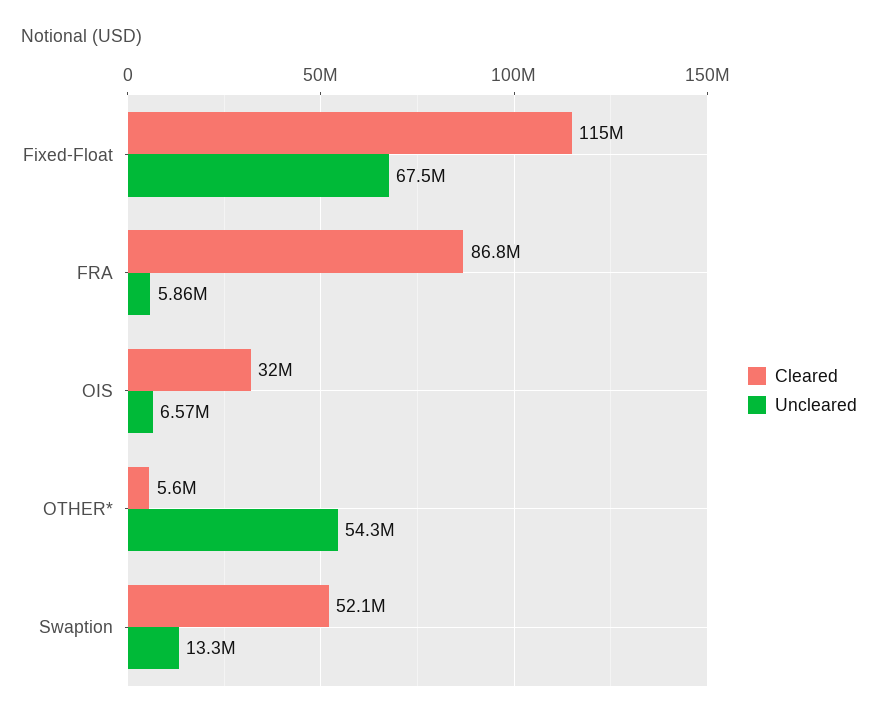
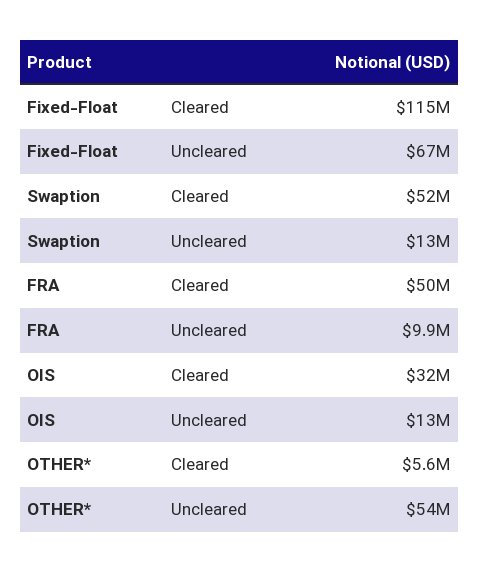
  {
    "Cleared": {
      "Fixed-Float": 115000000,
-     "FRA": 86800000,
+     "FRA": 50000000,
      "OIS": 32000000,
      "OTHER*": 5600000,
      "Swaption": 52100000
    },
    "Uncleared": {
      "Fixed-Float": 67500000,
-     "FRA": 5860000,
+     "FRA": 9900000,
-     "OIS": 6570000,
+     "OIS": 13000000,
      "OTHER*": 54300000,
      "Swaption": 13300000
    }
  }

